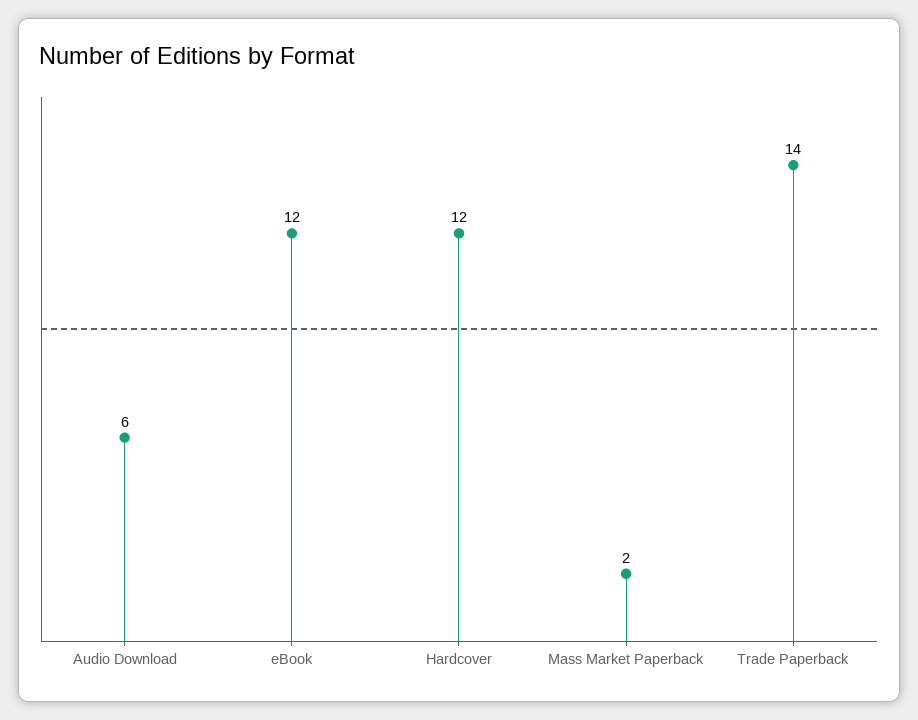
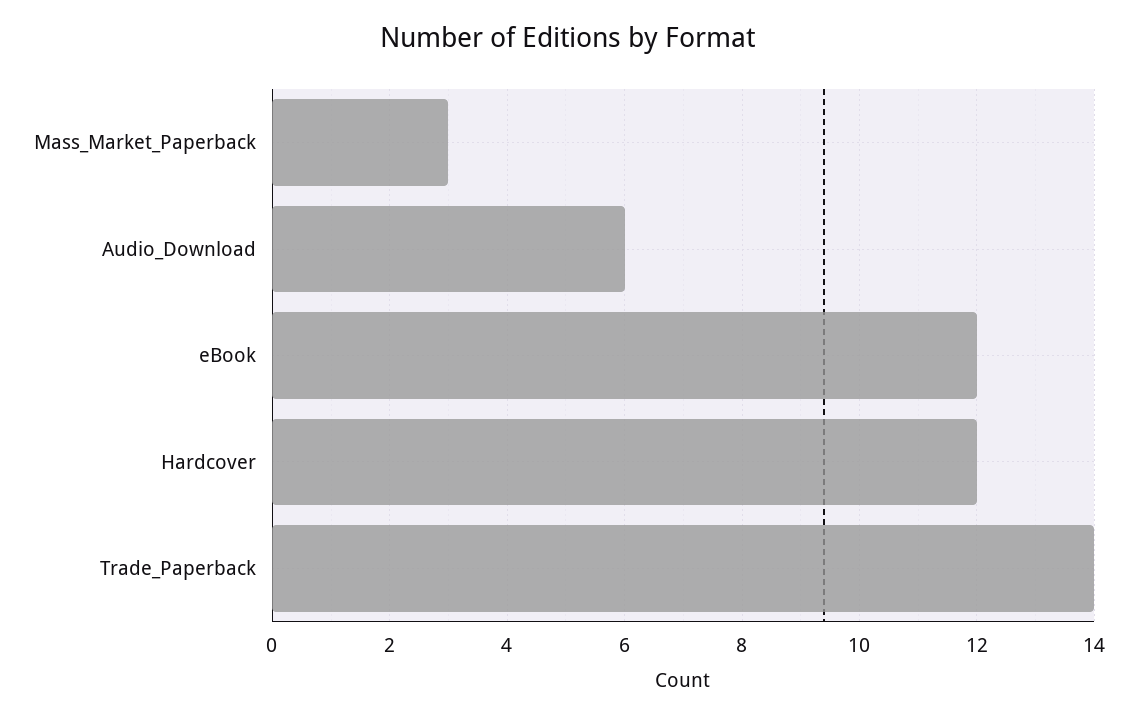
  {
    "Audio Download": 6,
    "eBook": 12,
    "Hardcover": 12,
-   "Mass Market Paperback": 2,
+   "Mass Market Paperback": 3,
    "Trade Paperback": 14
  }

